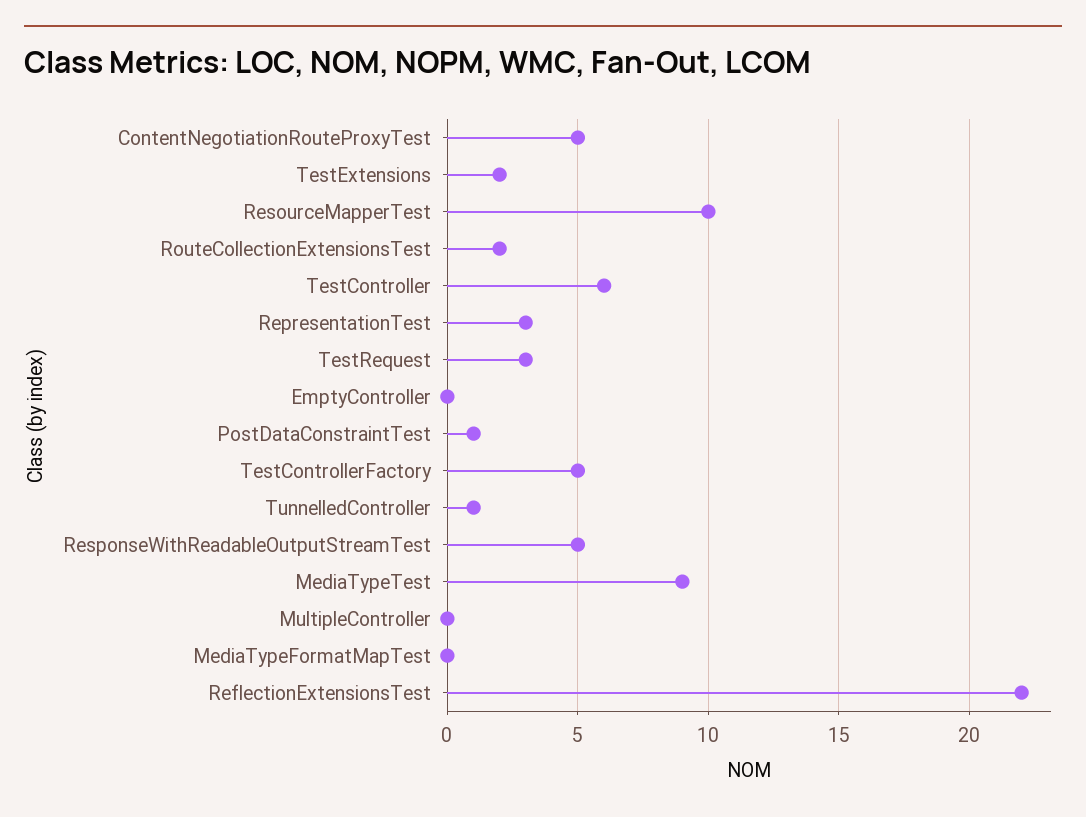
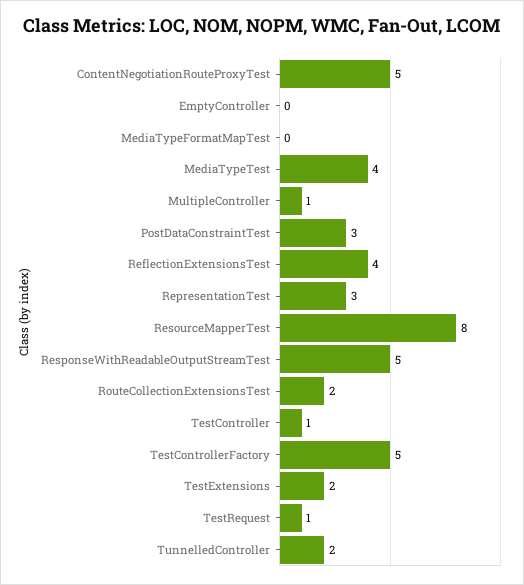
  {
    "ContentNegotiationRouteProxyTest": 5,
    "TestExtensions": 2,
-   "ResourceMapperTest": 10,
+   "ResourceMapperTest": 8,
    "RouteCollectionExtensionsTest": 2,
-   "TestController": 6,
+   "TestController": 1,
    "RepresentationTest": 3,
-   "TestRequest": 3,
+   "TestRequest": 1,
    "EmptyController": 0,
-   "PostDataConstraintTest": 1,
+   "PostDataConstraintTest": 3,
    "TestControllerFactory": 5,
-   "TunnelledController": 1,
+   "TunnelledController": 2,
    "ResponseWithReadableOutputStreamTest": 5,
-   "MediaTypeTest": 9,
+   "MediaTypeTest": 4,
-   "MultipleController": 0,
+   "MultipleController": 1,
    "MediaTypeFormatMapTest": 0,
-   "ReflectionExtensionsTest": 22
+   "ReflectionExtensionsTest": 4
  }

